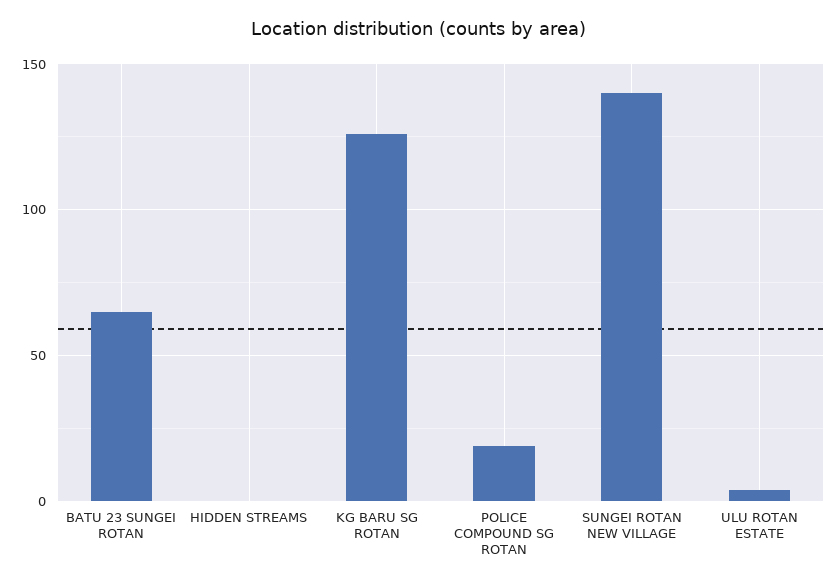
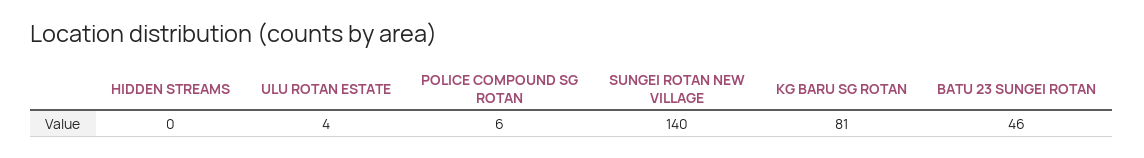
  {
-   "BATU 23 SUNGEI ROTAN": 65,
+   "BATU 23 SUNGEI ROTAN": 46,
    "HIDDEN STREAMS": 0,
-   "KG BARU SG ROTAN": 125,
+   "KG BARU SG ROTAN": 81,
-   "POLICE COMPOUND SG ROTAN": 20,
+   "POLICE COMPOUND SG ROTAN": 6,
    "SUNGEI ROTAN NEW VILLAGE": 140,
    "ULU ROTAN ESTATE": 4
  }

